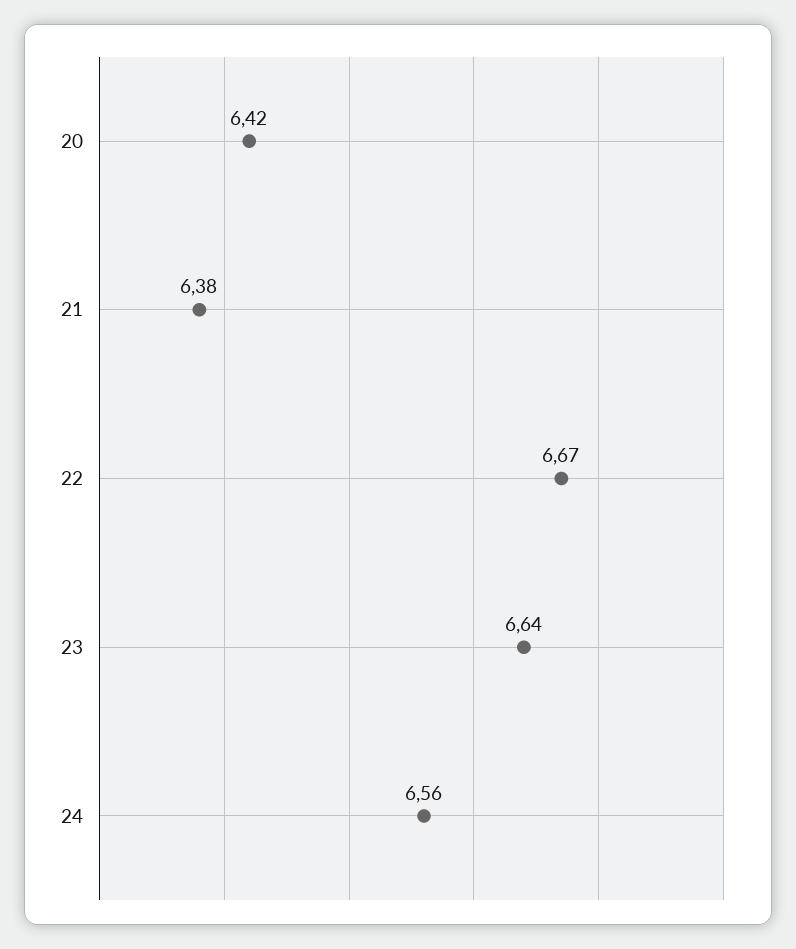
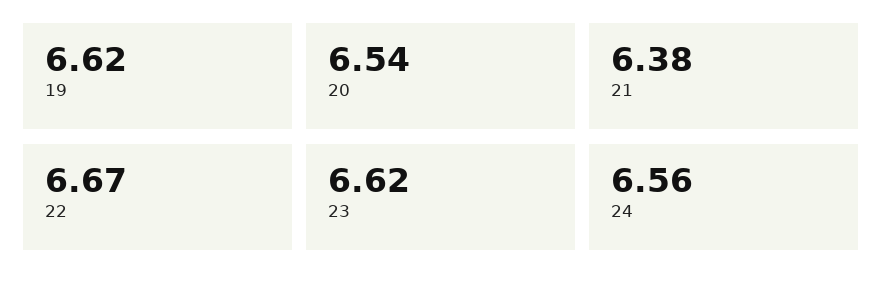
  {
-   "20": 6.42,
+   "20": 6.54,
    "21": 6.38,
    "22": 6.67,
-   "23": 6.64,
+   "23": 6.62,
-   "24": 6.56
+   "24": 6.56,
+   "19": 6.62
  }

